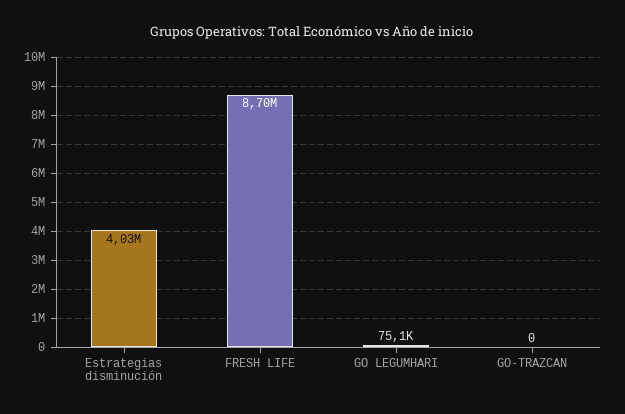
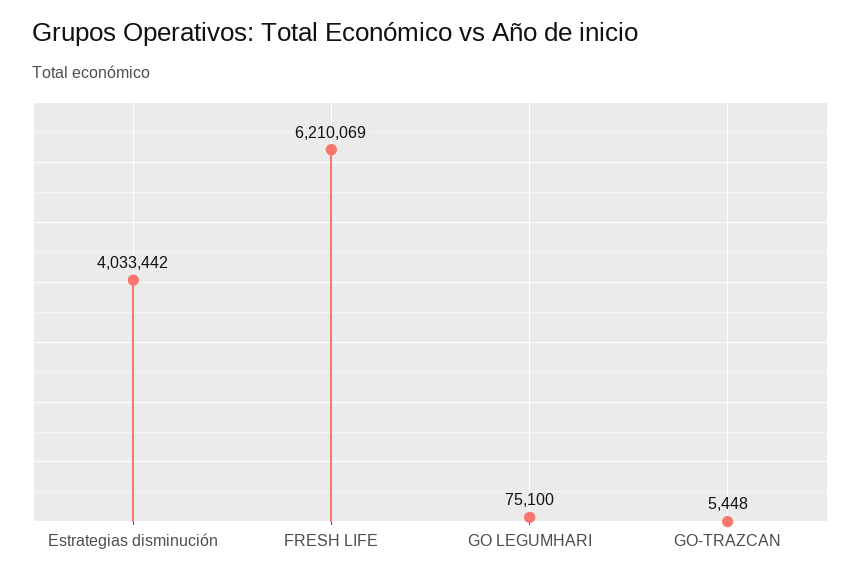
  {
    "Estrategias disminución": 4033442,
-   "FRESH LIFE": 8700000,
+   "FRESH LIFE": 6210069,
    "GO LEGUMHARI": 75100,
-   "GO-TRAZCAN": 0
+   "GO-TRAZCAN": 5448
  }

